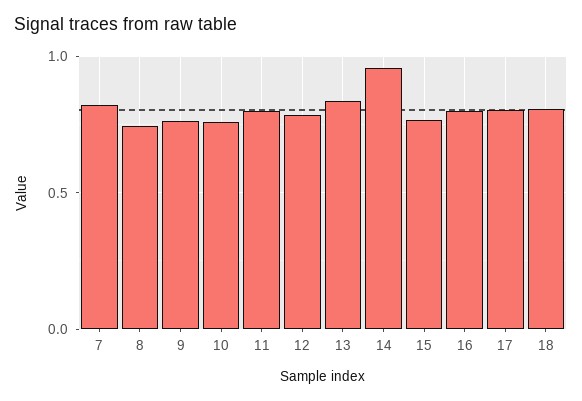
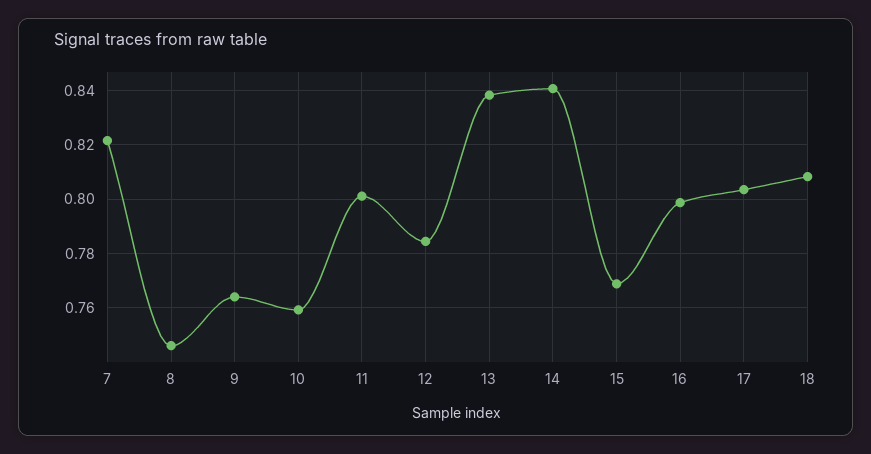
  {
    "7": 0.8225,
    "8": 0.745,
    "9": 0.765,
    "10": 0.76,
    "11": 0.8,
    "12": 0.785,
    "13": 0.8375,
-   "14": 0.95,
+   "14": 0.84,
    "15": 0.77,
    "16": 0.7975,
    "17": 0.8025,
    "18": 0.8075
  }

